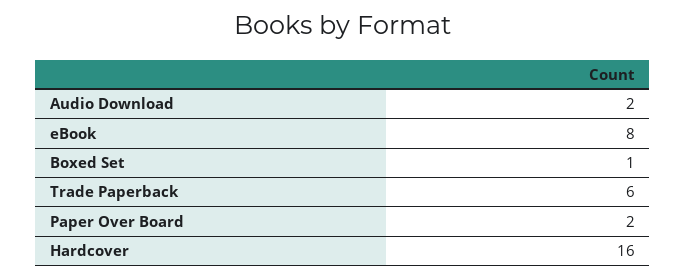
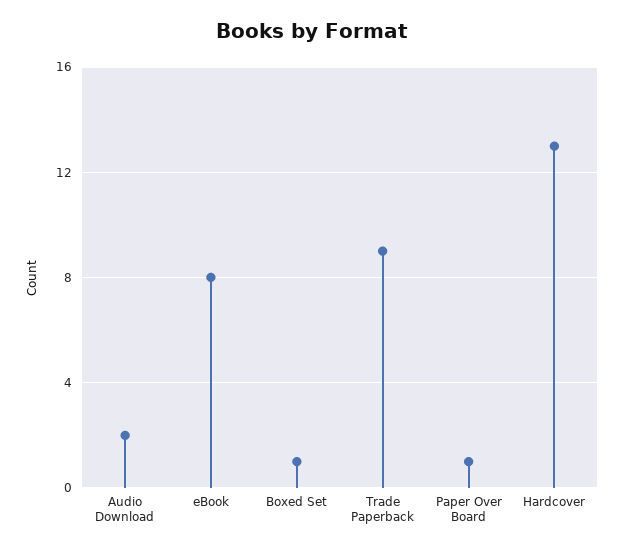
  {
    "Audio Download": 2,
    "eBook": 8,
    "Boxed Set": 1,
-   "Trade Paperback": 6,
+   "Trade Paperback": 9,
-   "Paper Over Board": 2,
+   "Paper Over Board": 1,
-   "Hardcover": 16
+   "Hardcover": 13
  }

